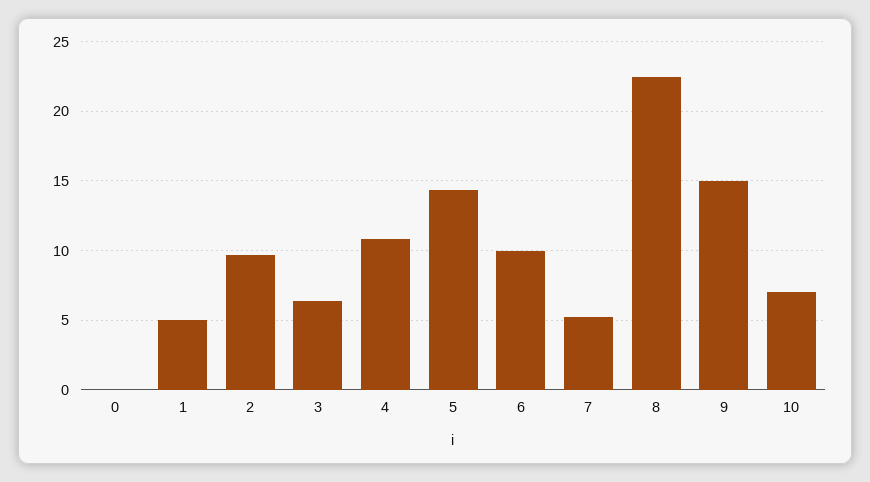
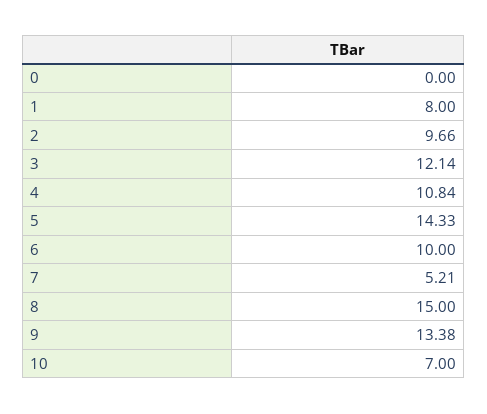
  {
    "0": 0,
-   "1": 5,
+   "1": 8,
    "2": 9.66,
-   "3": 6.5,
+   "3": 12.14,
    "4": 10.84,
    "5": 14.33,
    "6": 10,
    "7": 5.21,
-   "8": 22.5,
+   "8": 15,
-   "9": 15,
+   "9": 13.38,
    "10": 7
  }

